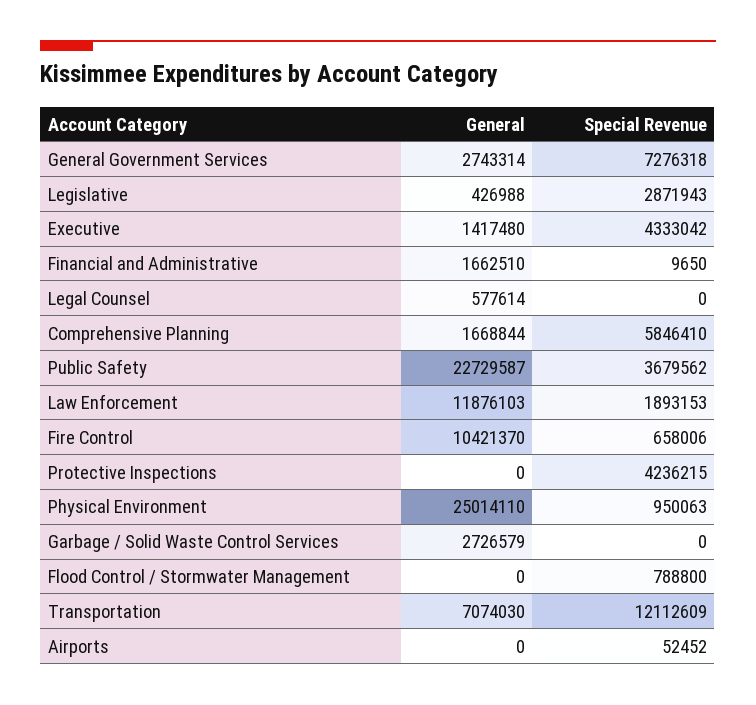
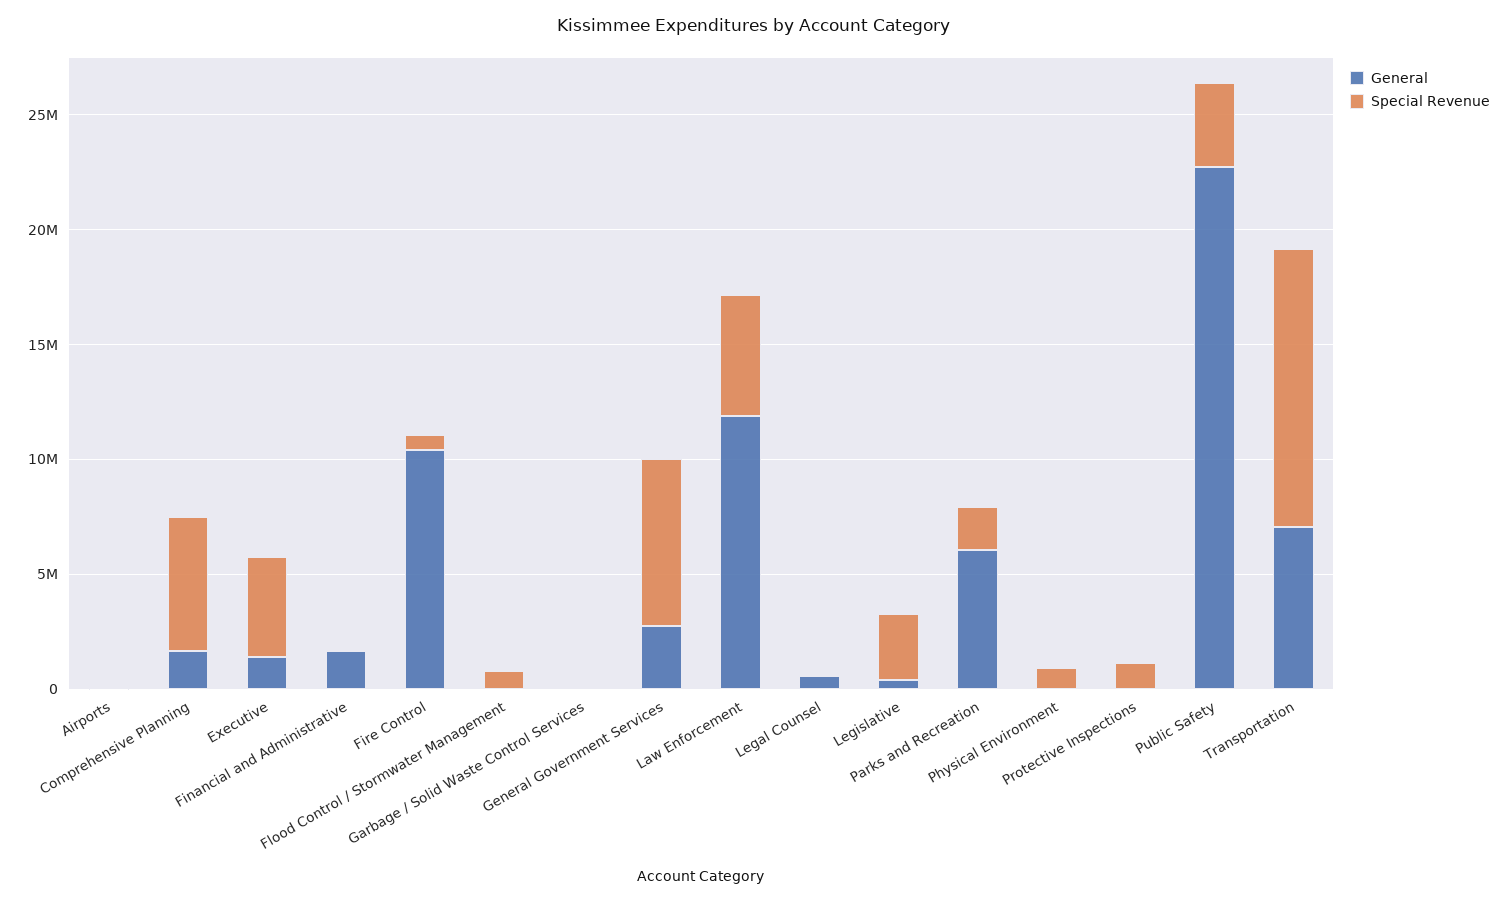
  {
    "General": {
      "General Government Services": 2743314,
      "Legislative": 426988,
      "Executive": 1417480,
      "Financial and Administrative": 1662510,
      "Legal Counsel": 577614,
      "Comprehensive Planning": 1668844,
      "Public Safety": 22729587,
      "Law Enforcement": 11876103,
      "Fire Control": 10421370,
      "Protective Inspections": 0,
-     "Physical Environment": 25014110,
+     "Physical Environment": 0,
-     "Garbage / Solid Waste Control Services": 2726579,
+     "Garbage / Solid Waste Control Services": 0,
      "Flood Control / Stormwater Management": 0,
      "Transportation": 7074030,
-     "Airports": 0
+     "Airports": 0,
+     "Parks and Recreation": 6000000
    },
    "Special Revenue": {
      "General Government Services": 7276318,
      "Legislative": 2871943,
      "Executive": 4333042,
      "Financial and Administrative": 9650,
      "Legal Counsel": 0,
      "Comprehensive Planning": 5846410,
      "Public Safety": 3679562,
-     "Law Enforcement": 1893153,
+     "Law Enforcement": 5000000,
      "Fire Control": 658006,
-     "Protective Inspections": 4236215,
+     "Protective Inspections": 1000000,
      "Physical Environment": 950063,
      "Garbage / Solid Waste Control Services": 0,
      "Flood Control / Stormwater Management": 788800,
      "Transportation": 12112609,
-     "Airports": 52452
+     "Airports": 52452,
+     "Parks and Recreation": 2000000
    }
  }

